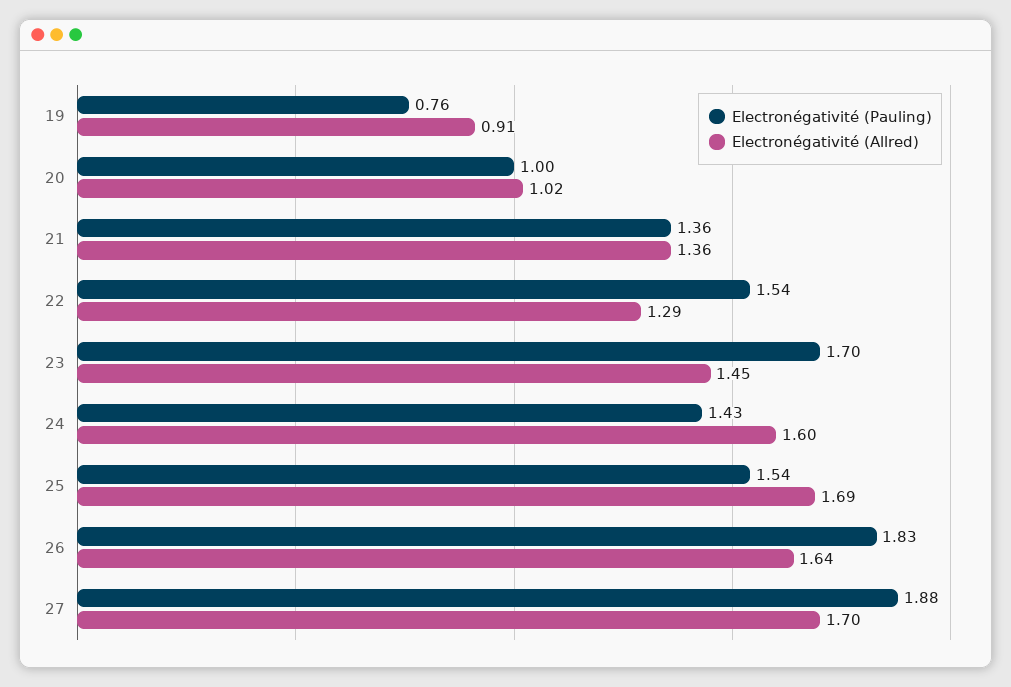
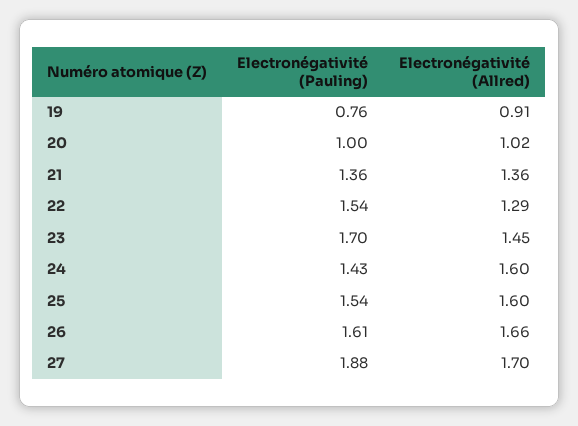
  {
    "Electronégativité (Pauling)": {
      "19": 0.76,
      "20": 1,
      "21": 1.36,
      "22": 1.54,
      "23": 1.7,
      "24": 1.43,
      "25": 1.54,
-     "26": 1.83,
+     "26": 1.61,
      "27": 1.88
    },
    "Electronégativité (Allred)": {
      "19": 0.91,
      "20": 1.02,
      "21": 1.36,
      "22": 1.29,
      "23": 1.45,
      "24": 1.6,
-     "25": 1.69,
+     "25": 1.6,
-     "26": 1.64,
+     "26": 1.66,
      "27": 1.7
    }
  }

